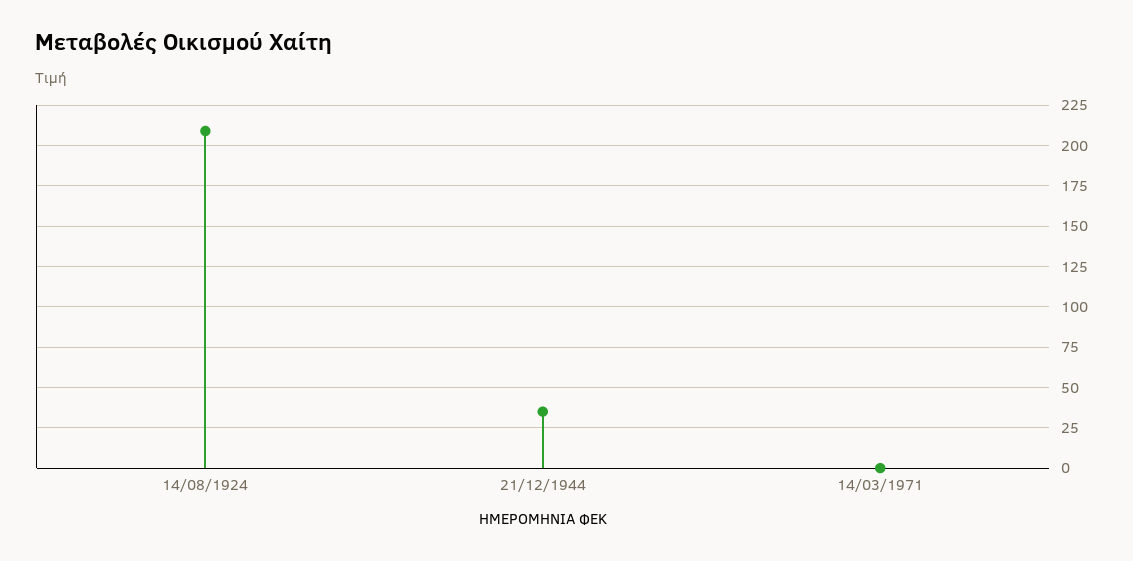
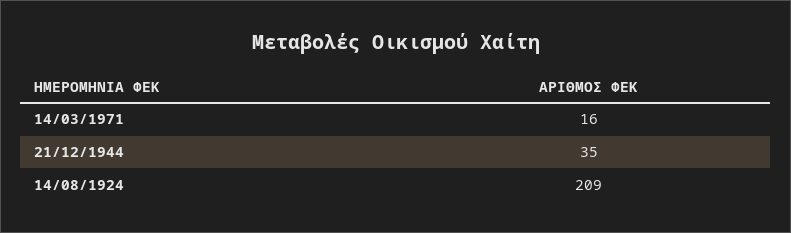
  {
    "14/08/1924": 209,
    "21/12/1944": 35,
-   "14/03/1971": 0
+   "14/03/1971": 16
  }

